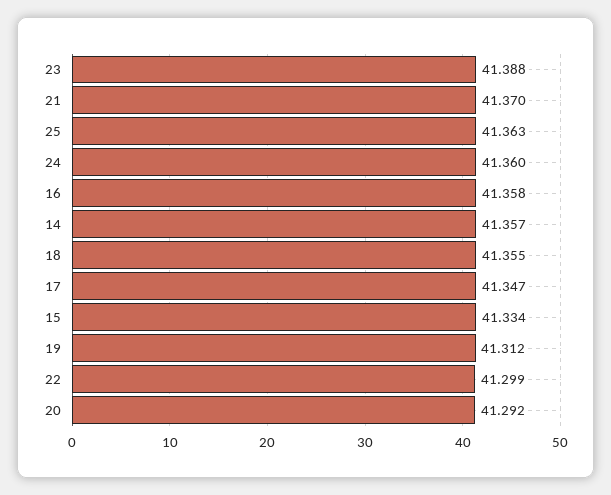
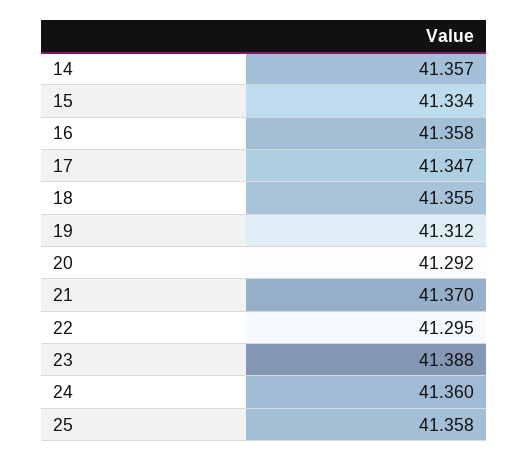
  {
    "23": 41.388,
    "21": 41.37,
-   "25": 41.363,
+   "25": 41.358,
    "24": 41.36,
    "16": 41.358,
    "14": 41.357,
    "18": 41.355,
    "17": 41.347,
    "15": 41.334,
    "19": 41.312,
-   "22": 41.299,
+   "22": 41.295,
    "20": 41.292
  }

